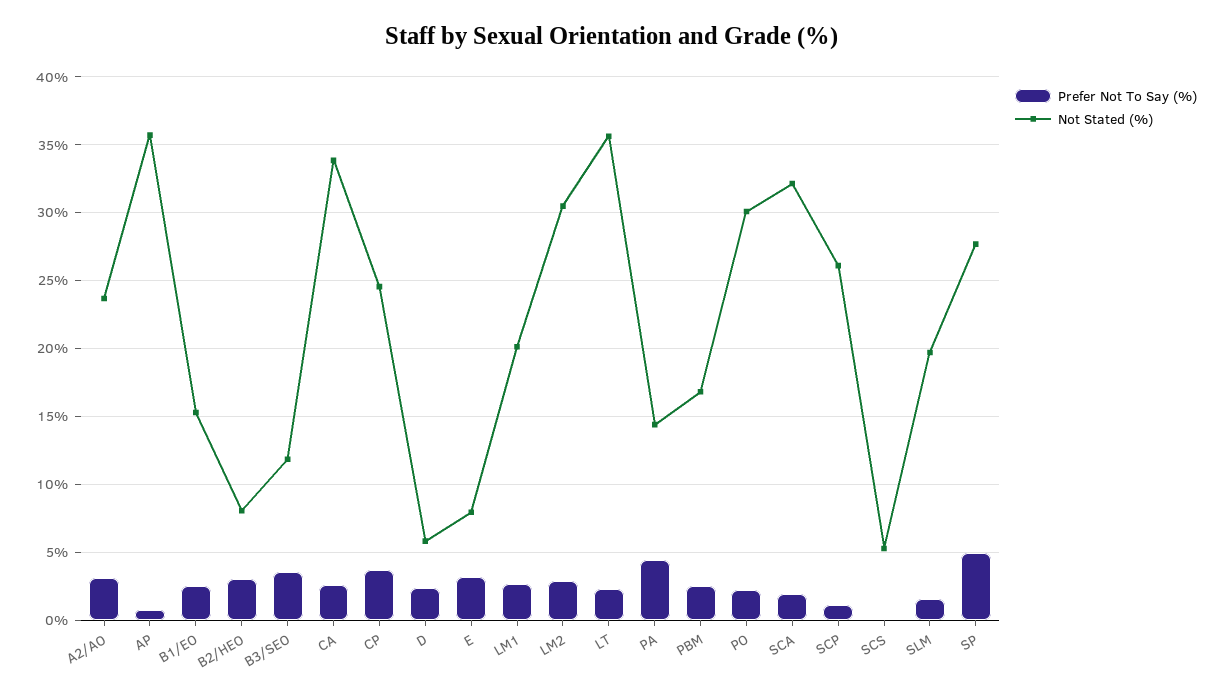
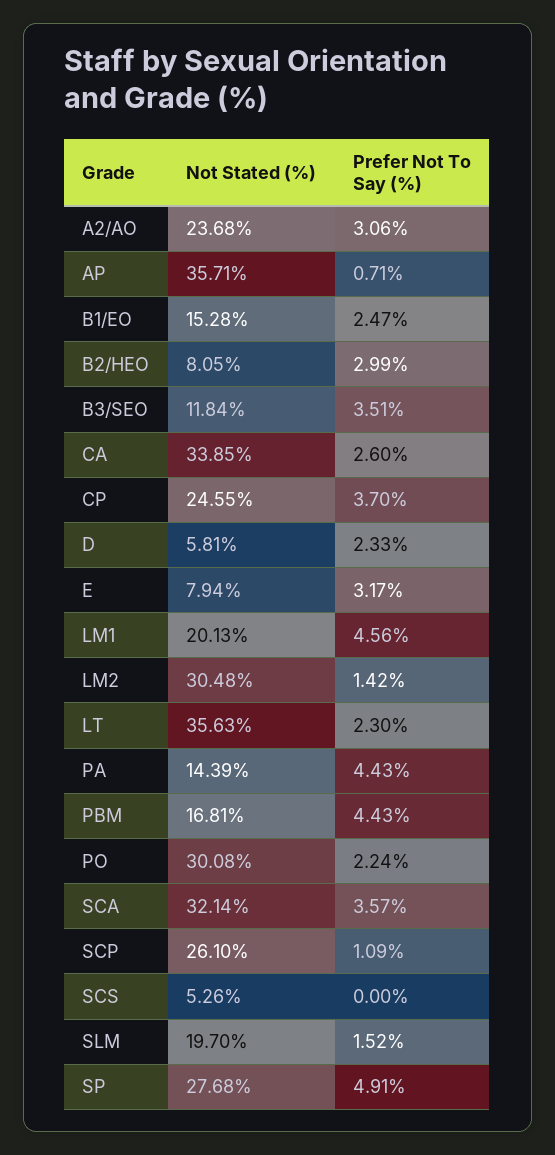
  {
    "Prefer Not To Say (%)": {
      "A2/AO": 3.06,
      "AP": 0.71,
      "B1/EO": 2.47,
      "B2/HEO": 2.99,
      "B3/SEO": 3.51,
      "CA": 2.6,
      "CP": 3.7,
      "D": 2.33,
      "E": 3.17,
-     "LM1": 2.5,
+     "LM1": 4.56,
-     "LM2": 3,
+     "LM2": 1.42,
      "LT": 2.3,
      "PA": 4.43,
-     "PBM": 2.5,
+     "PBM": 4.43,
      "PO": 2.24,
-     "SCA": 2,
+     "SCA": 3.57,
      "SCP": 1.09,
      "SCS": 0,
      "SLM": 1.52,
      "SP": 4.91
    },
    "Not Stated (%)": {
      "A2/AO": 23.68,
      "AP": 35.71,
      "B1/EO": 15.28,
      "B2/HEO": 8.05,
      "B3/SEO": 11.84,
      "CA": 33.85,
      "CP": 24.55,
      "D": 5.81,
      "E": 7.94,
      "LM1": 20.13,
      "LM2": 30.48,
      "LT": 35.63,
      "PA": 14.39,
      "PBM": 16.81,
      "PO": 30.08,
      "SCA": 32.14,
      "SCP": 26.1,
      "SCS": 5.26,
      "SLM": 19.7,
      "SP": 27.68
    }
  }

